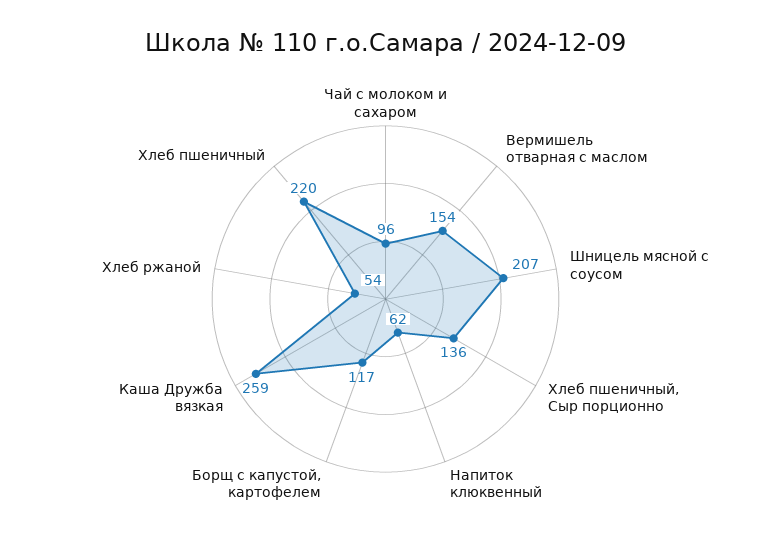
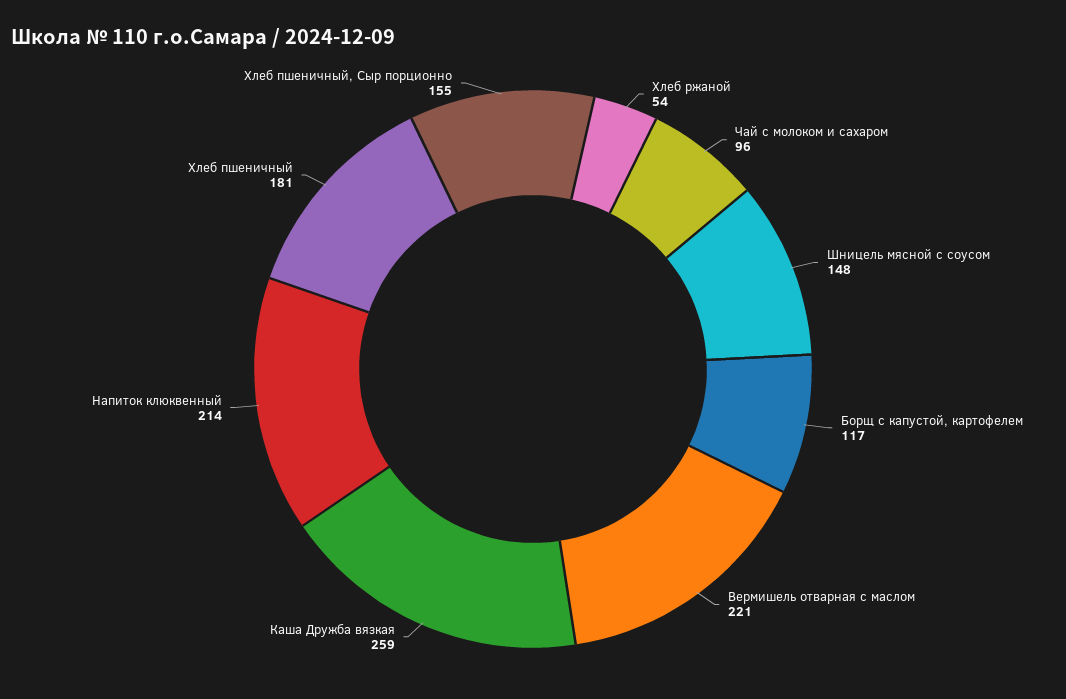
  {
    "Чай с молоком и сахаром": 96,
-   "Вермишель отварная с маслом": 154,
+   "Вермишель отварная с маслом": 221,
-   "Шницель мясной с соусом": 207,
+   "Шницель мясной с соусом": 148,
-   "Хлеб пшеничный, Сыр порционно": 136,
+   "Хлеб пшеничный, Сыр порционно": 155,
-   "Напиток клюквенный": 62,
+   "Напиток клюквенный": 214,
    "Борщ с капустой, картофелем": 117,
    "Каша Дружба вязкая": 259,
    "Хлеб ржаной": 54,
-   "Хлеб пшеничный": 220
+   "Хлеб пшеничный": 181
  }

